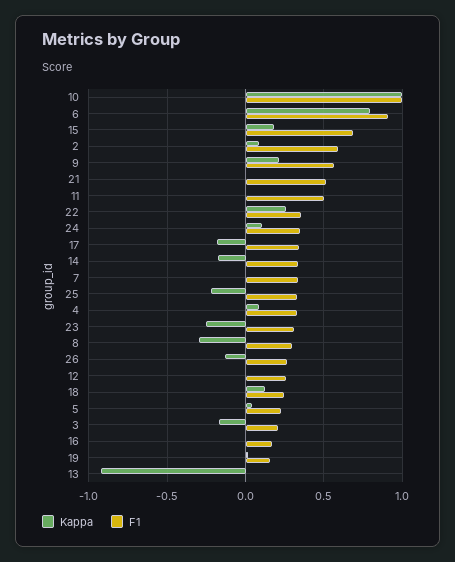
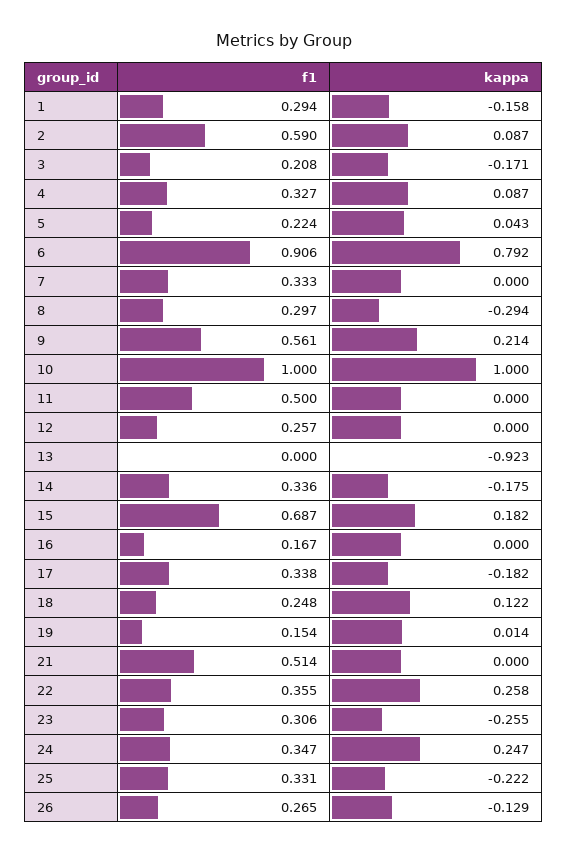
  {
    "Kappa": {
      "10": 1,
      "6": 0.792,
      "15": 0.182,
      "2": 0.087,
      "9": 0.214,
      "21": 0,
      "11": 0,
      "22": 0.258,
-     "24": 0.1,
+     "24": 0.247,
      "17": -0.182,
      "14": -0.175,
      "7": 0,
      "25": -0.222,
      "4": 0.087,
      "23": -0.255,
      "8": -0.294,
      "26": -0.129,
      "12": 0,
      "18": 0.122,
      "5": 0.043,
      "3": -0.171,
      "16": 0,
      "19": 0.014,
-     "13": -0.923
+     "13": -0.923,
+     "1": -0.158
    },
    "F1": {
      "10": 1,
      "6": 0.906,
      "15": 0.687,
      "2": 0.59,
      "9": 0.561,
      "21": 0.514,
      "11": 0.5,
      "22": 0.355,
      "24": 0.347,
      "17": 0.338,
      "14": 0.336,
      "7": 0.333,
      "25": 0.331,
      "4": 0.327,
      "23": 0.306,
      "8": 0.297,
      "26": 0.265,
      "12": 0.257,
      "18": 0.248,
      "5": 0.224,
      "3": 0.208,
      "16": 0.167,
      "19": 0.154,
-     "13": 0
+     "13": 0,
+     "1": 0.294
    }
  }

